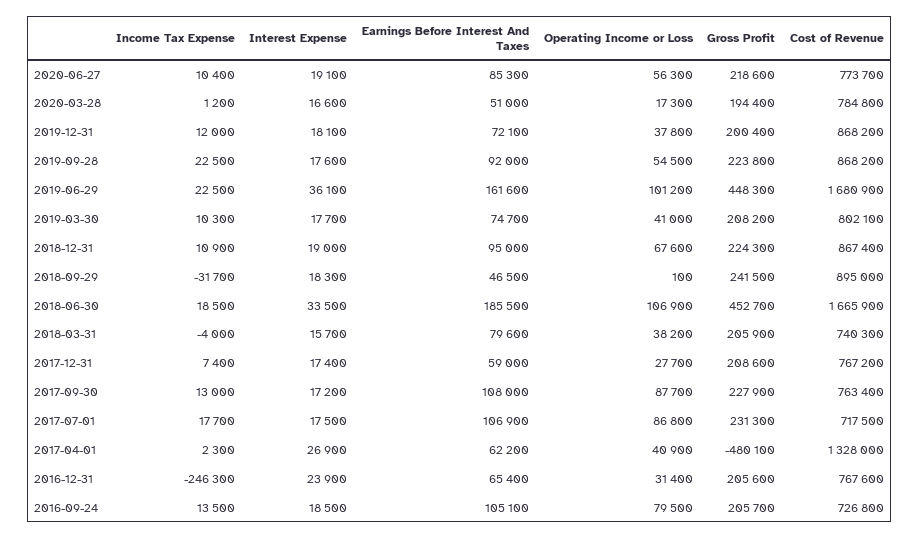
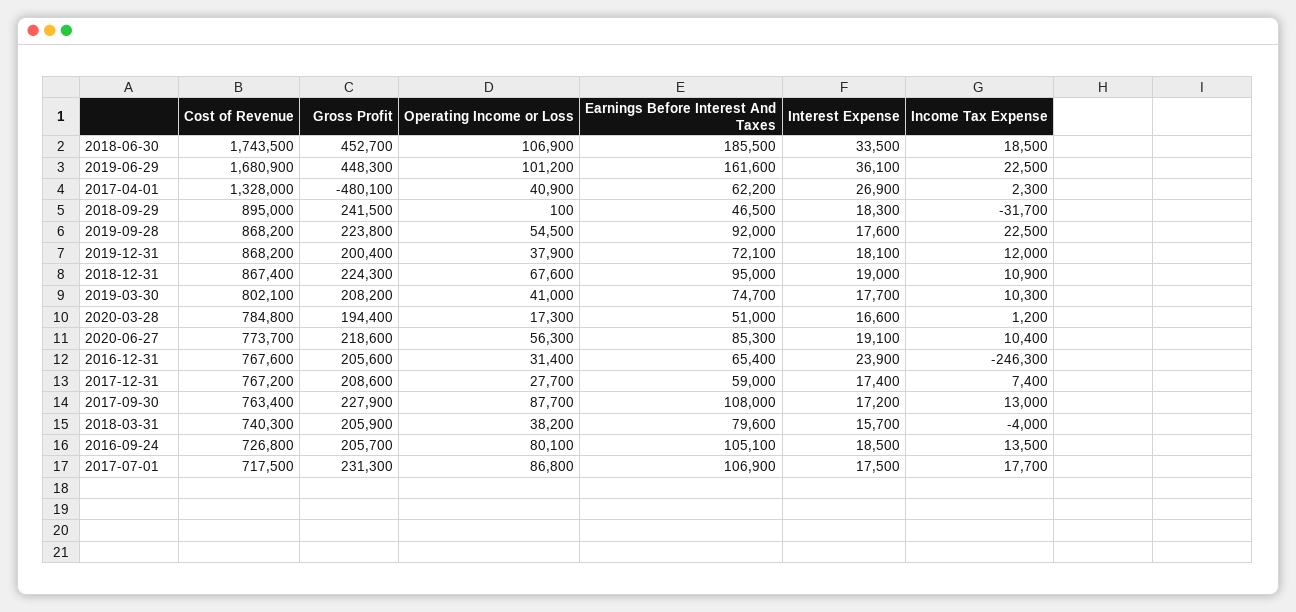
  {
    "Income Tax Expense": {
      "2020-06-27": 10400,
      "2020-03-28": 1200,
      "2019-12-31": 12000,
      "2019-09-28": 22500,
      "2019-06-29": 22500,
      "2019-03-30": 10300,
      "2018-12-31": 10900,
      "2018-09-29": -31700,
      "2018-06-30": 18500,
      "2018-03-31": -4000,
      "2017-12-31": 7400,
      "2017-09-30": 13000,
      "2017-07-01": 17700,
      "2017-04-01": 2300,
      "2016-12-31": -246300,
      "2016-09-24": 13500
    },
    "Interest Expense": {
      "2020-06-27": 19100,
      "2020-03-28": 16600,
      "2019-12-31": 18100,
      "2019-09-28": 17600,
      "2019-06-29": 36100,
      "2019-03-30": 17700,
      "2018-12-31": 19000,
      "2018-09-29": 18300,
      "2018-06-30": 33500,
      "2018-03-31": 15700,
      "2017-12-31": 17400,
      "2017-09-30": 17200,
      "2017-07-01": 17500,
      "2017-04-01": 26900,
      "2016-12-31": 23900,
      "2016-09-24": 18500
    },
    "Earnings Before Interest And Taxes": {
      "2020-06-27": 85300,
      "2020-03-28": 51000,
      "2019-12-31": 72100,
      "2019-09-28": 92000,
      "2019-06-29": 161600,
      "2019-03-30": 74700,
      "2018-12-31": 95000,
      "2018-09-29": 46500,
      "2018-06-30": 185500,
      "2018-03-31": 79600,
      "2017-12-31": 59000,
      "2017-09-30": 108000,
      "2017-07-01": 106900,
      "2017-04-01": 62200,
      "2016-12-31": 65400,
      "2016-09-24": 105100
    },
    "Operating Income or Loss": {
      "2020-06-27": 56300,
      "2020-03-28": 17300,
-     "2019-12-31": 37800,
+     "2019-12-31": 37900,
      "2019-09-28": 54500,
      "2019-06-29": 101200,
      "2019-03-30": 41000,
      "2018-12-31": 67600,
      "2018-09-29": 100,
      "2018-06-30": 106900,
      "2018-03-31": 38200,
      "2017-12-31": 27700,
      "2017-09-30": 87700,
      "2017-07-01": 86800,
      "2017-04-01": 40900,
      "2016-12-31": 31400,
-     "2016-09-24": 79500
+     "2016-09-24": 80100
    },
    "Gross Profit": {
      "2020-06-27": 218600,
      "2020-03-28": 194400,
      "2019-12-31": 200400,
      "2019-09-28": 223800,
      "2019-06-29": 448300,
      "2019-03-30": 208200,
      "2018-12-31": 224300,
      "2018-09-29": 241500,
      "2018-06-30": 452700,
      "2018-03-31": 205900,
      "2017-12-31": 208600,
      "2017-09-30": 227900,
      "2017-07-01": 231300,
      "2017-04-01": -480100,
      "2016-12-31": 205600,
      "2016-09-24": 205700
    },
    "Cost of Revenue": {
      "2020-06-27": 773700,
      "2020-03-28": 784800,
      "2019-12-31": 868200,
      "2019-09-28": 868200,
      "2019-06-29": 1680900,
      "2019-03-30": 802100,
      "2018-12-31": 867400,
      "2018-09-29": 895000,
-     "2018-06-30": 1665900,
+     "2018-06-30": 1743500,
      "2018-03-31": 740300,
      "2017-12-31": 767200,
      "2017-09-30": 763400,
      "2017-07-01": 717500,
      "2017-04-01": 1328000,
      "2016-12-31": 767600,
      "2016-09-24": 726800
    }
  }

